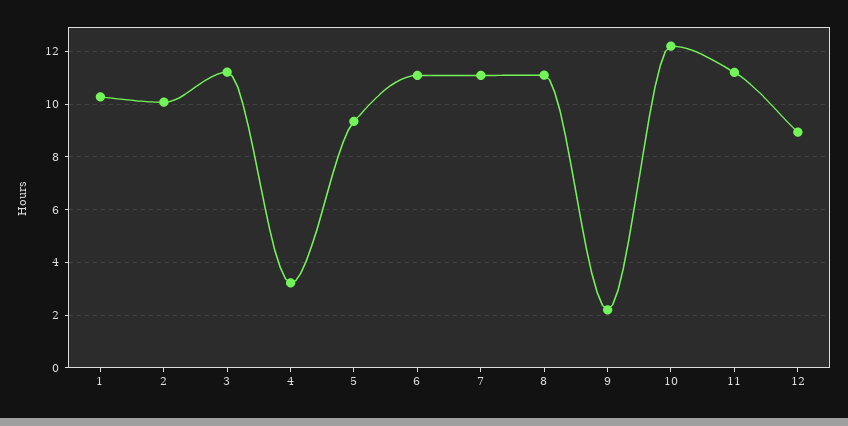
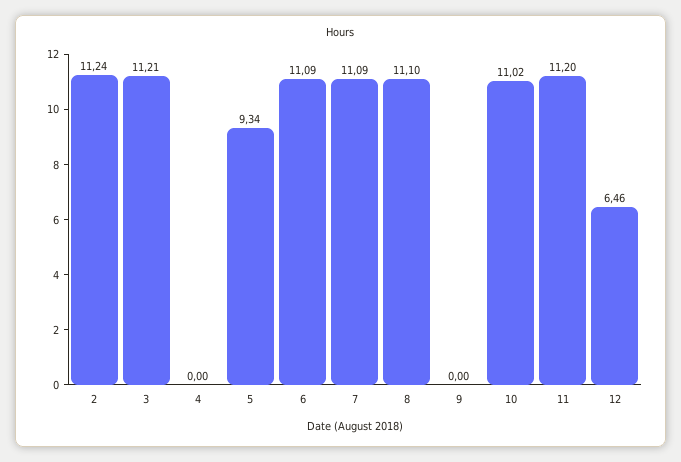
  {
-   "1": 10.25,
-   "2": 10,
+   "2": 11.24,
    "3": 11.21,
-   "4": 3.25,
+   "4": 0,
    "5": 9.34,
    "6": 11.09,
    "7": 11.09,
    "8": 11.1,
-   "9": 2.25,
+   "9": 0,
-   "10": 12.25,
+   "10": 11.02,
    "11": 11.2,
-   "12": 9
+   "12": 6.46
  }

